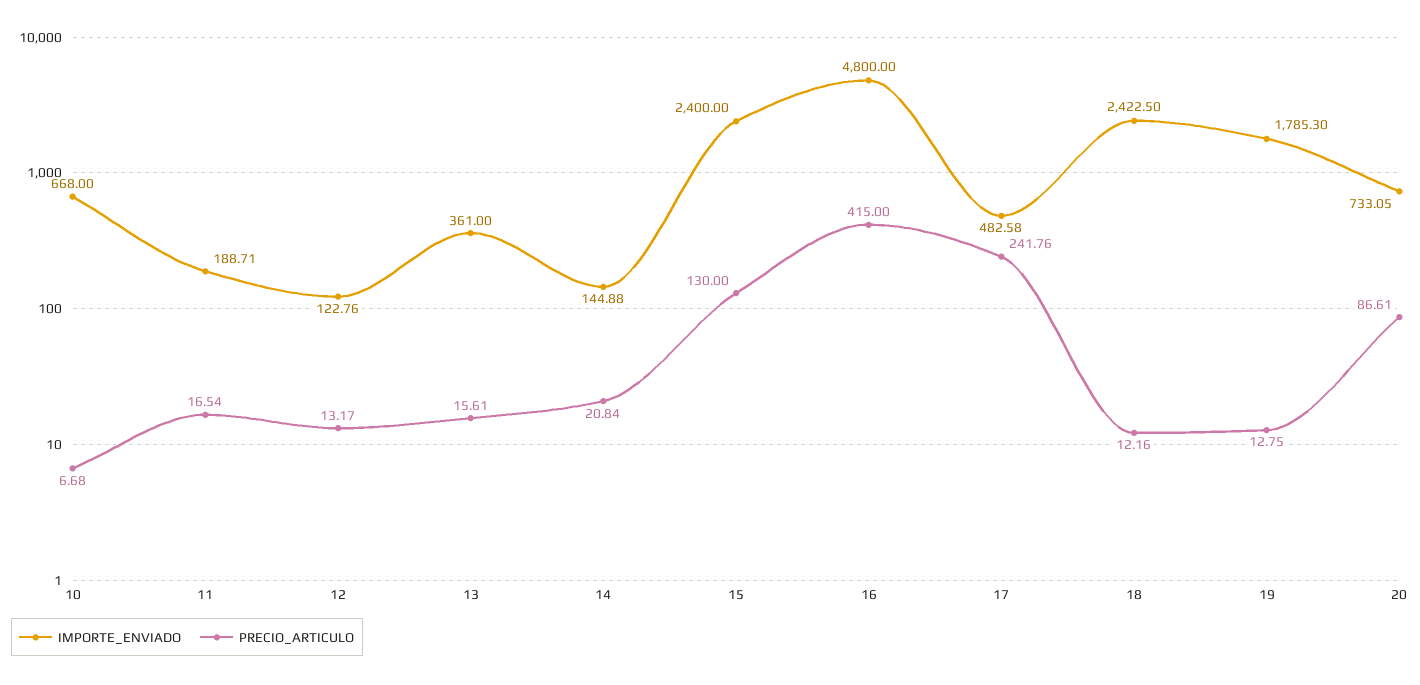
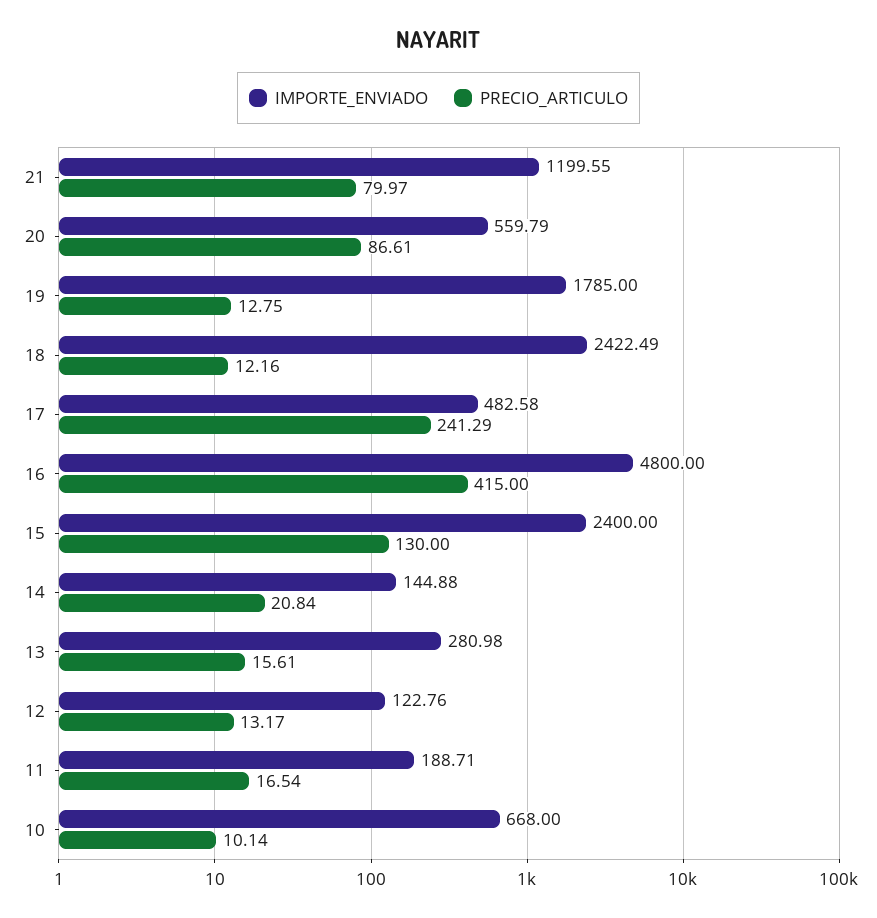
  {
    "IMPORTE_ENVIADO": {
      "10": 668,
      "11": 188.71,
      "12": 122.76,
-     "13": 361,
+     "13": 280.98,
      "14": 144.88,
      "15": 2400,
      "16": 4800,
      "17": 482.58,
-     "18": 2422.5,
+     "18": 2422.49,
-     "19": 1785.3,
+     "19": 1785,
-     "20": 733.05
+     "20": 559.79,
+     "21": 1199.55
    },
    "PRECIO_ARTICULO": {
-     "10": 6.68,
+     "10": 10.14,
      "11": 16.54,
      "12": 13.17,
      "13": 15.61,
      "14": 20.84,
      "15": 130,
      "16": 415,
-     "17": 241.76,
+     "17": 241.29,
      "18": 12.16,
      "19": 12.75,
-     "20": 86.61
+     "20": 86.61,
+     "21": 79.97
    }
  }

